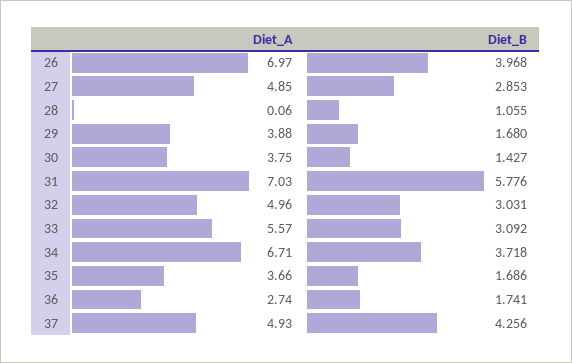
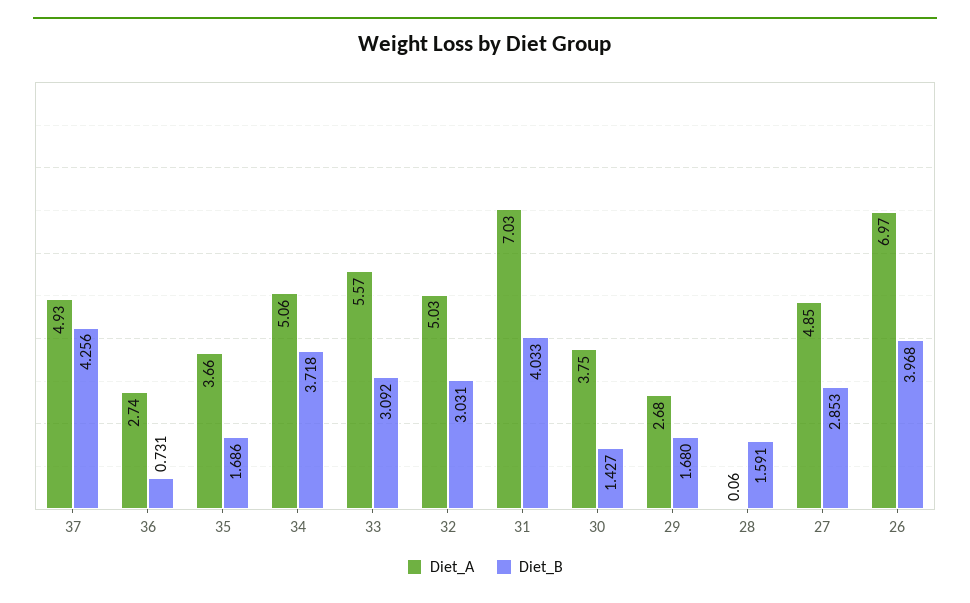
  {
    "Diet_A": {
      "26": 6.97,
      "27": 4.85,
      "28": 0.06,
-     "29": 3.88,
+     "29": 2.68,
      "30": 3.75,
      "31": 7.03,
-     "32": 4.96,
+     "32": 5.03,
      "33": 5.57,
-     "34": 6.71,
+     "34": 5.06,
      "35": 3.66,
      "36": 2.74,
      "37": 4.93
    },
    "Diet_B": {
      "26": 3.968,
      "27": 2.853,
-     "28": 1.055,
+     "28": 1.591,
      "29": 1.68,
      "30": 1.427,
-     "31": 5.776,
+     "31": 4.033,
      "32": 3.031,
      "33": 3.092,
      "34": 3.718,
      "35": 1.686,
-     "36": 1.741,
+     "36": 0.731,
      "37": 4.256
    }
  }

